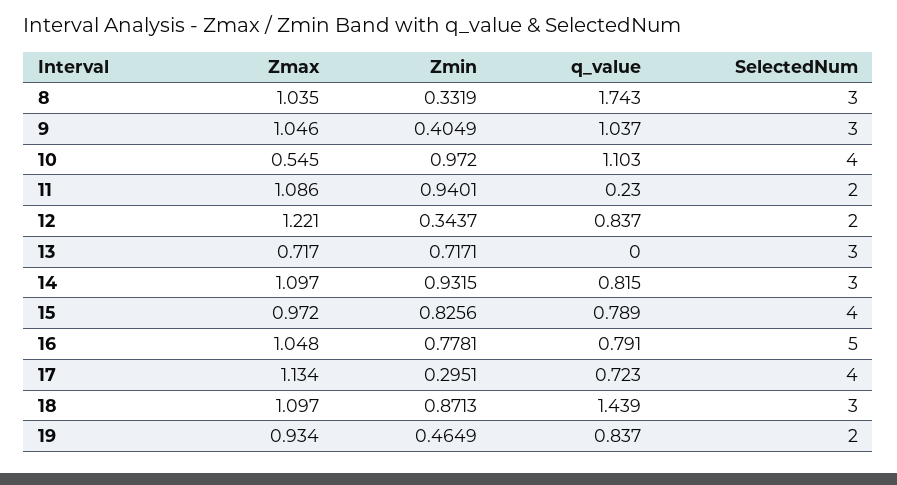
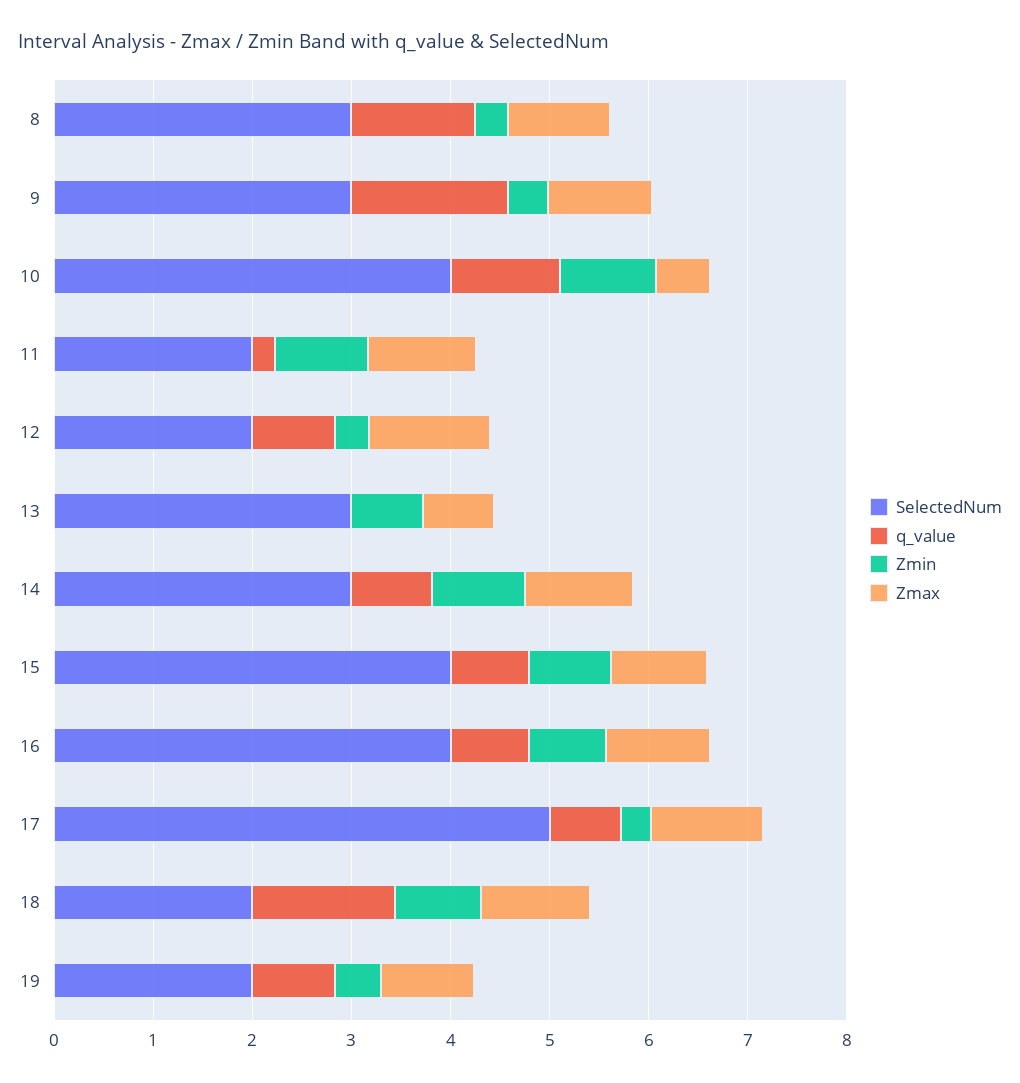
  {
    "Zmax": {
      "8": 1.035,
      "9": 1.046,
      "10": 0.545,
      "11": 1.086,
      "12": 1.221,
      "13": 0.717,
      "14": 1.097,
      "15": 0.972,
      "16": 1.048,
      "17": 1.134,
      "18": 1.097,
      "19": 0.934
    },
    "Zmin": {
      "8": 0.3319,
      "9": 0.4049,
      "10": 0.972,
      "11": 0.9401,
      "12": 0.3437,
      "13": 0.7171,
      "14": 0.9315,
      "15": 0.8256,
      "16": 0.7781,
      "17": 0.2951,
      "18": 0.8713,
      "19": 0.4649
    },
    "q_value": {
-     "8": 1.743,
+     "8": 1.2,
-     "9": 1.037,
+     "9": 1.6,
      "10": 1.103,
      "11": 0.23,
      "12": 0.837,
      "13": 0,
      "14": 0.815,
      "15": 0.789,
      "16": 0.791,
      "17": 0.723,
      "18": 1.439,
      "19": 0.837
    },
    "SelectedNum": {
      "8": 3,
      "9": 3,
      "10": 4,
      "11": 2,
      "12": 2,
      "13": 3,
      "14": 3,
      "15": 4,
-     "16": 5,
+     "16": 4,
-     "17": 4,
+     "17": 5,
-     "18": 3,
+     "18": 2,
      "19": 2
    }
  }

